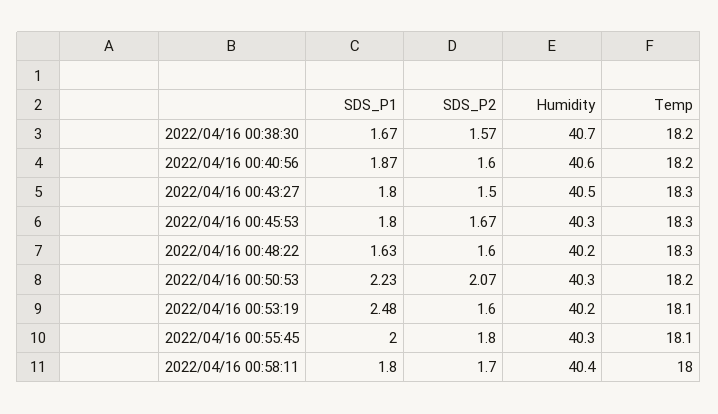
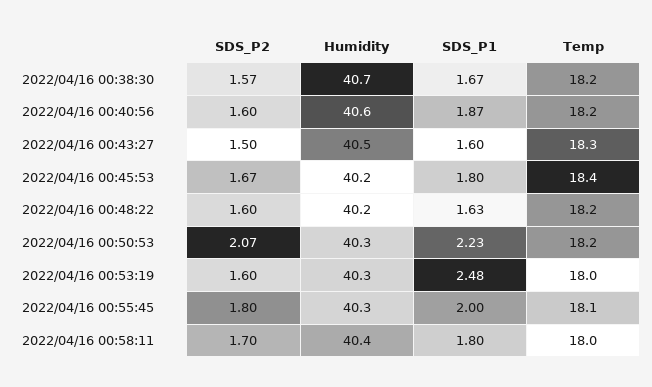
  {
    "SDS_P1": {
      "2022/04/16 00:38:30": 1.67,
      "2022/04/16 00:40:56": 1.87,
-     "2022/04/16 00:43:27": 1.8,
+     "2022/04/16 00:43:27": 1.6,
      "2022/04/16 00:45:53": 1.8,
      "2022/04/16 00:48:22": 1.63,
      "2022/04/16 00:50:53": 2.23,
      "2022/04/16 00:53:19": 2.48,
      "2022/04/16 00:55:45": 2,
      "2022/04/16 00:58:11": 1.8
    },
    "SDS_P2": {
      "2022/04/16 00:38:30": 1.57,
      "2022/04/16 00:40:56": 1.6,
      "2022/04/16 00:43:27": 1.5,
      "2022/04/16 00:45:53": 1.67,
      "2022/04/16 00:48:22": 1.6,
      "2022/04/16 00:50:53": 2.07,
      "2022/04/16 00:53:19": 1.6,
      "2022/04/16 00:55:45": 1.8,
      "2022/04/16 00:58:11": 1.7
    },
    "Humidity": {
      "2022/04/16 00:38:30": 40.7,
      "2022/04/16 00:40:56": 40.6,
      "2022/04/16 00:43:27": 40.5,
-     "2022/04/16 00:45:53": 40.3,
+     "2022/04/16 00:45:53": 40.2,
      "2022/04/16 00:48:22": 40.2,
      "2022/04/16 00:50:53": 40.3,
-     "2022/04/16 00:53:19": 40.2,
+     "2022/04/16 00:53:19": 40.3,
      "2022/04/16 00:55:45": 40.3,
      "2022/04/16 00:58:11": 40.4
    },
    "Temp": {
      "2022/04/16 00:38:30": 18.2,
      "2022/04/16 00:40:56": 18.2,
      "2022/04/16 00:43:27": 18.3,
-     "2022/04/16 00:45:53": 18.3,
+     "2022/04/16 00:45:53": 18.4,
-     "2022/04/16 00:48:22": 18.3,
+     "2022/04/16 00:48:22": 18.2,
      "2022/04/16 00:50:53": 18.2,
-     "2022/04/16 00:53:19": 18.1,
+     "2022/04/16 00:53:19": 18,
      "2022/04/16 00:55:45": 18.1,
      "2022/04/16 00:58:11": 18
    }
  }

